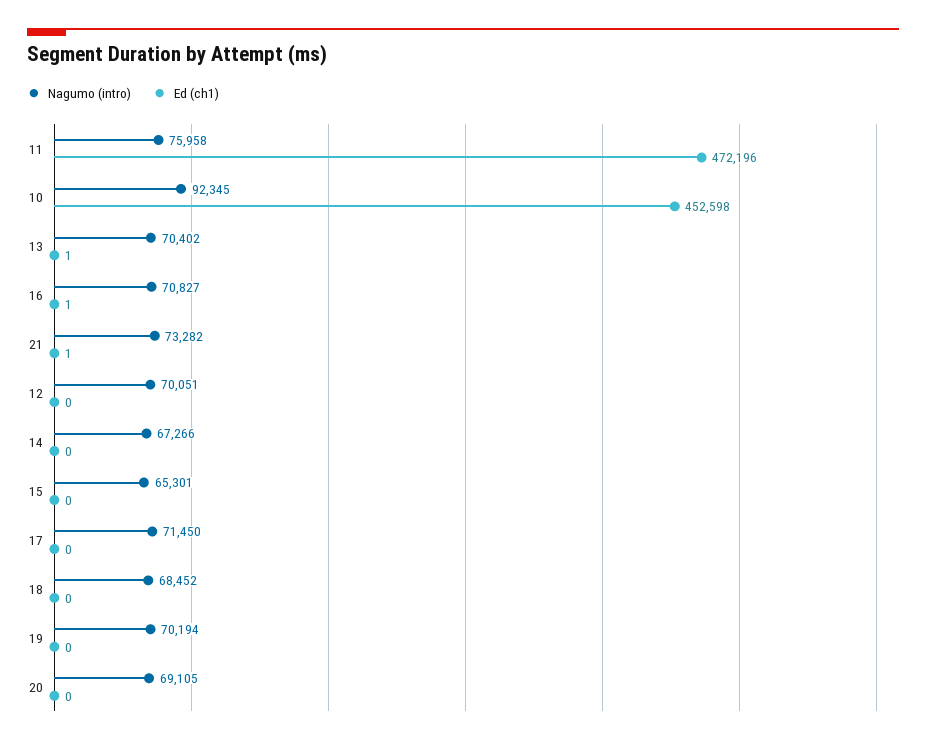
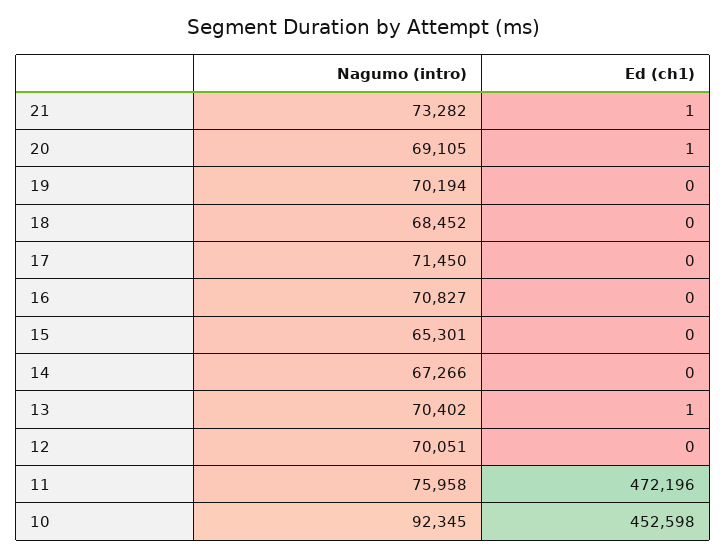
  {
    "Nagumo (intro)": {
      "11": 75958,
      "10": 92345,
      "13": 70402,
      "16": 70827,
      "21": 73282,
      "12": 70051,
      "14": 67266,
      "15": 65301,
      "17": 71450,
      "18": 68452,
      "19": 70194,
      "20": 69105
    },
    "Ed (ch1)": {
      "11": 472196,
      "10": 452598,
      "13": 1,
-     "16": 1,
+     "16": 0,
      "21": 1,
      "12": 0,
      "14": 0,
      "15": 0,
      "17": 0,
      "18": 0,
      "19": 0,
-     "20": 0
+     "20": 1
    }
  }

